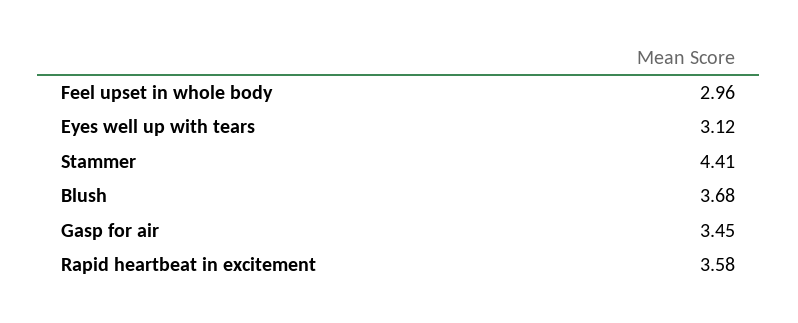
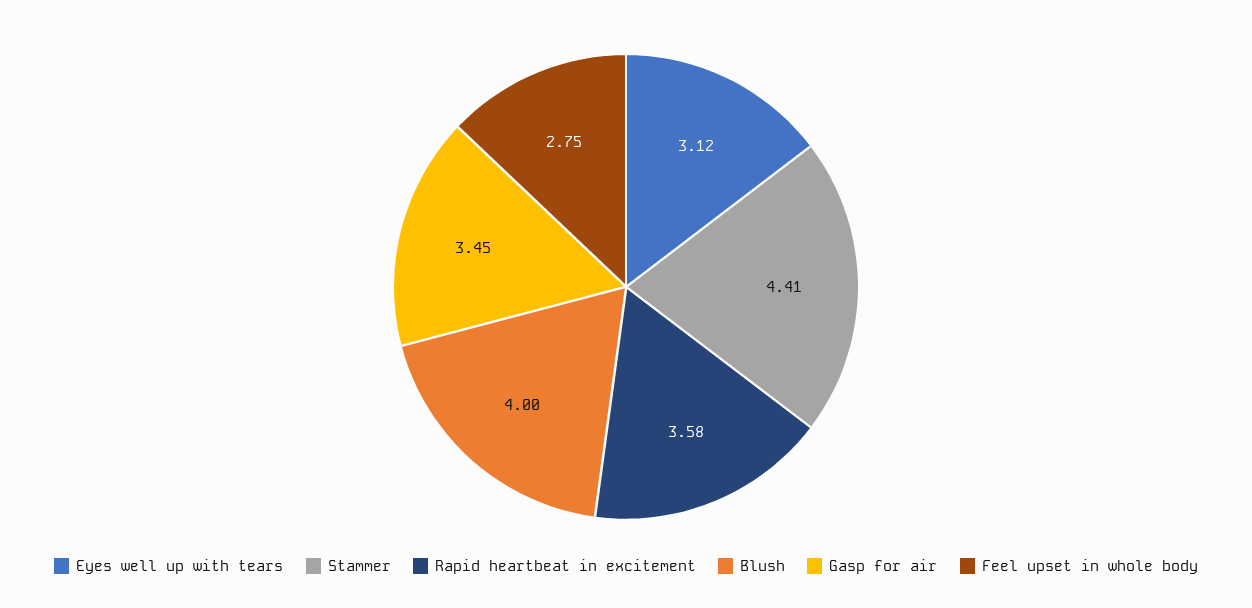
  {
-   "Feel upset in whole body": 2.96,
+   "Feel upset in whole body": 2.75,
    "Eyes well up with tears": 3.12,
    "Stammer": 4.41,
-   "Blush": 3.68,
+   "Blush": 4,
    "Gasp for air": 3.45,
    "Rapid heartbeat in excitement": 3.58
  }

